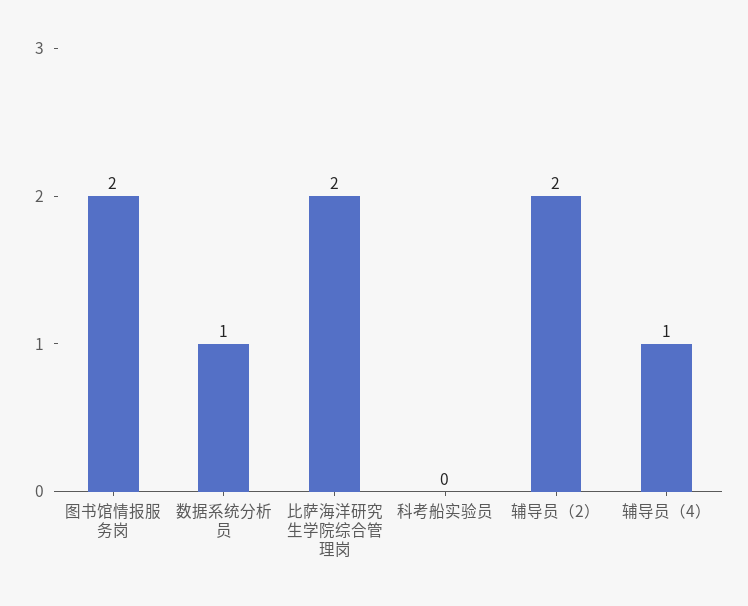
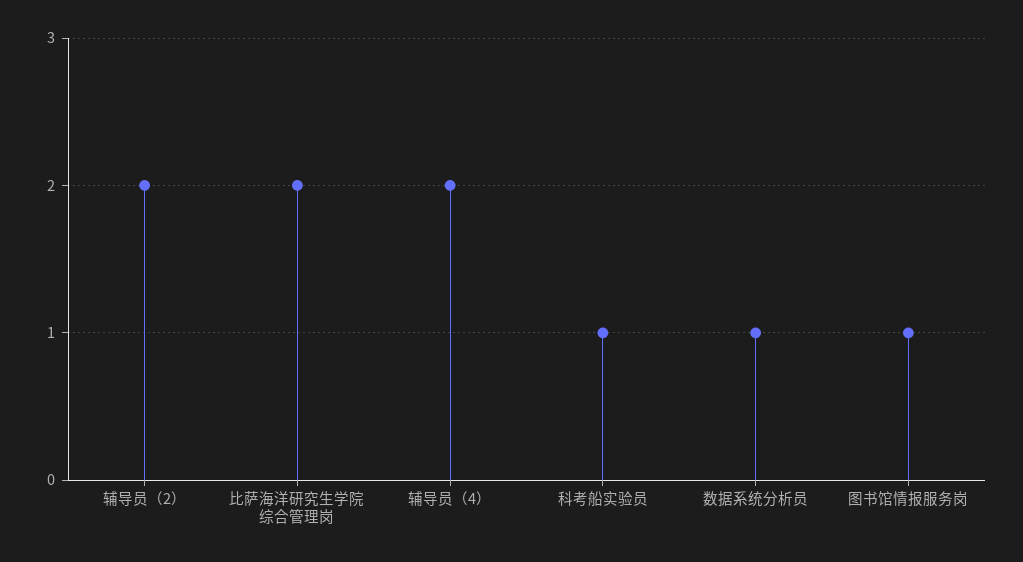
  {
-   "图书馆情报服务岗": 2,
+   "图书馆情报服务岗": 1,
    "数据系统分析员": 1,
    "比萨海洋研究生学院综合管理岗": 2,
-   "科考船实验员": 0,
+   "科考船实验员": 1,
    "辅导员（2）": 2,
-   "辅导员（4）": 1
+   "辅导员（4）": 2
  }

